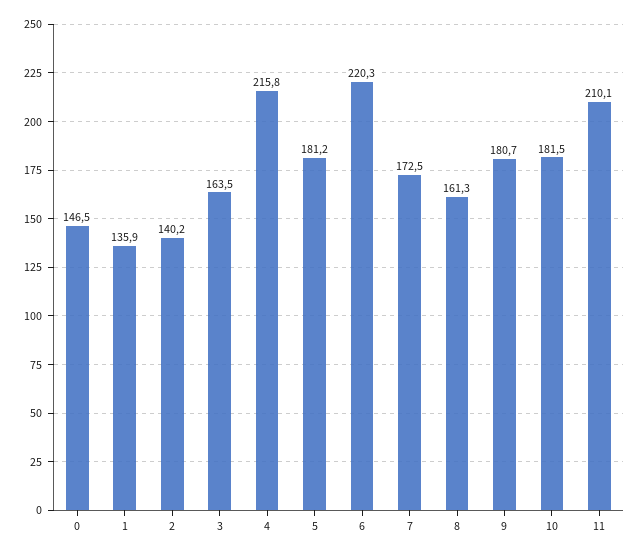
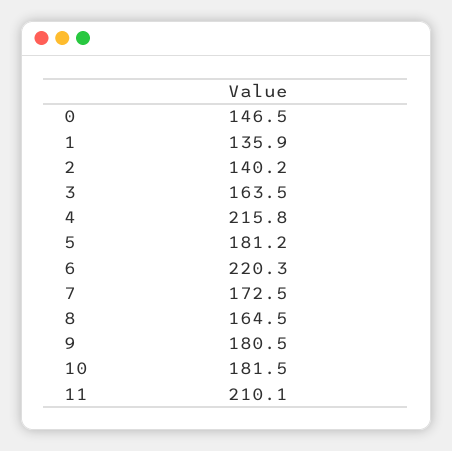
  {
    "0": 146.5,
    "1": 135.9,
    "2": 140.2,
    "3": 163.5,
    "4": 215.8,
    "5": 181.2,
    "6": 220.3,
    "7": 172.5,
-   "8": 161.3,
+   "8": 164.5,
-   "9": 180.7,
+   "9": 180.5,
    "10": 181.5,
    "11": 210.1
  }

